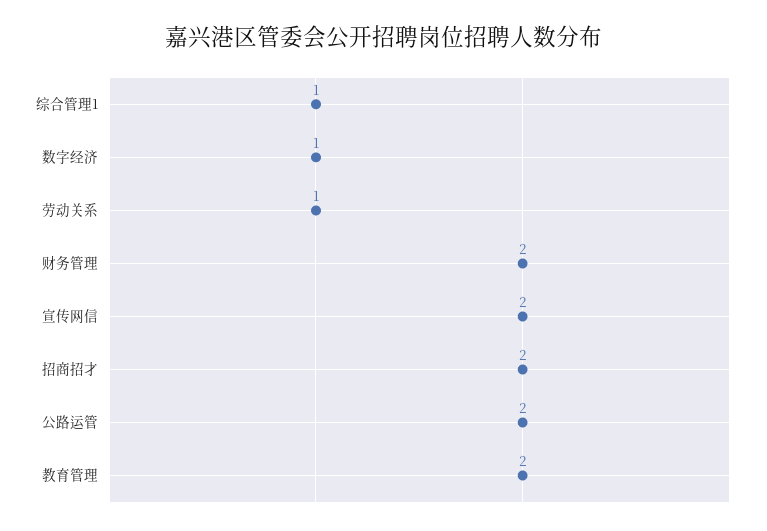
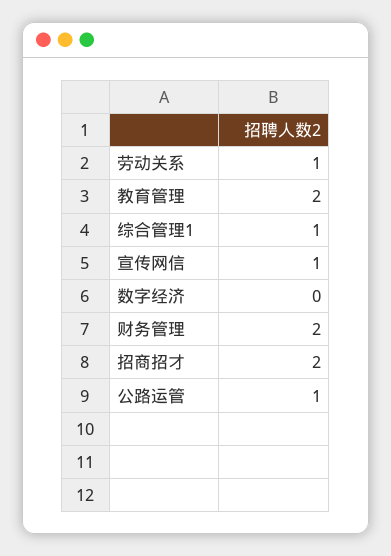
  {
    "综合管理1": 1,
-   "数字经济": 1,
+   "数字经济": 0,
    "劳动关系": 1,
    "财务管理": 2,
-   "宣传网信": 2,
+   "宣传网信": 1,
    "招商招才": 2,
-   "公路运管": 2,
+   "公路运管": 1,
    "教育管理": 2
  }

